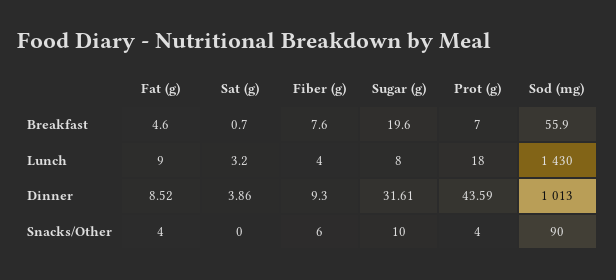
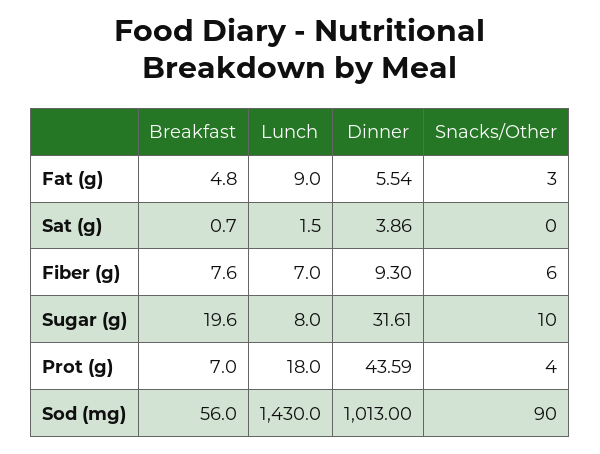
  {
    "Fat (g)": {
-     "Breakfast": 4.6,
+     "Breakfast": 4.8,
      "Lunch": 9,
-     "Dinner": 8.52,
+     "Dinner": 5.54,
-     "Snacks/Other": 4
+     "Snacks/Other": 3
    },
    "Sat (g)": {
      "Breakfast": 0.7,
-     "Lunch": 3.2,
+     "Lunch": 1.5,
      "Dinner": 3.86,
      "Snacks/Other": 0
    },
    "Fiber (g)": {
      "Breakfast": 7.6,
-     "Lunch": 4,
+     "Lunch": 7,
      "Dinner": 9.3,
      "Snacks/Other": 6
    },
    "Sugar (g)": {
      "Breakfast": 19.6,
      "Lunch": 8,
      "Dinner": 31.61,
      "Snacks/Other": 10
    },
    "Prot (g)": {
      "Breakfast": 7,
      "Lunch": 18,
      "Dinner": 43.59,
      "Snacks/Other": 4
    },
    "Sod (mg)": {
-     "Breakfast": 55.9,
+     "Breakfast": 56,
      "Lunch": 1430,
      "Dinner": 1013,
      "Snacks/Other": 90
    }
  }

